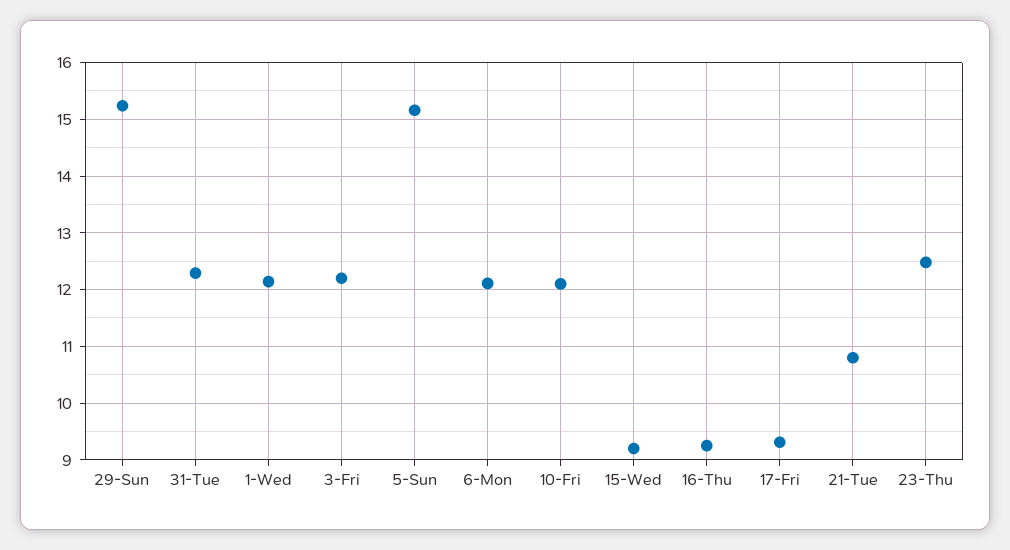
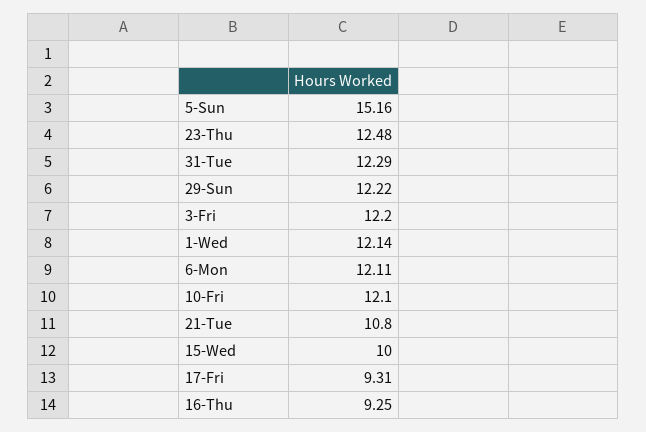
  {
-   "29-Sun": 15.2,
+   "29-Sun": 12.22,
    "31-Tue": 12.29,
    "1-Wed": 12.14,
    "3-Fri": 12.2,
    "5-Sun": 15.16,
    "6-Mon": 12.11,
    "10-Fri": 12.1,
-   "15-Wed": 9.2,
+   "15-Wed": 10,
    "16-Thu": 9.25,
    "17-Fri": 9.31,
    "21-Tue": 10.8,
    "23-Thu": 12.48
  }

